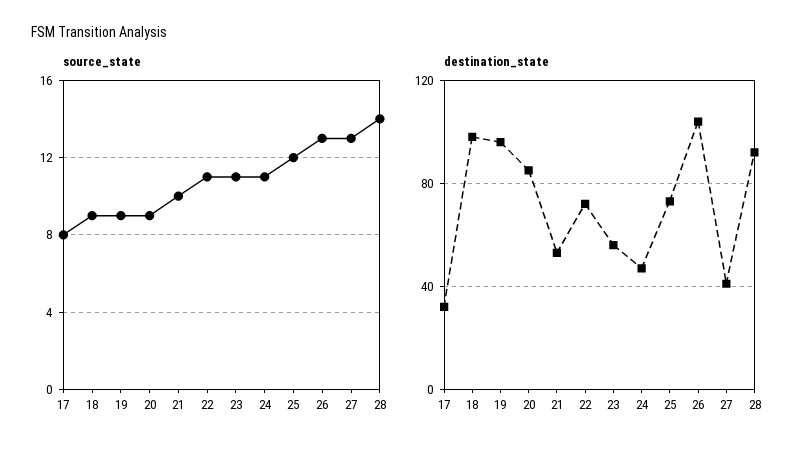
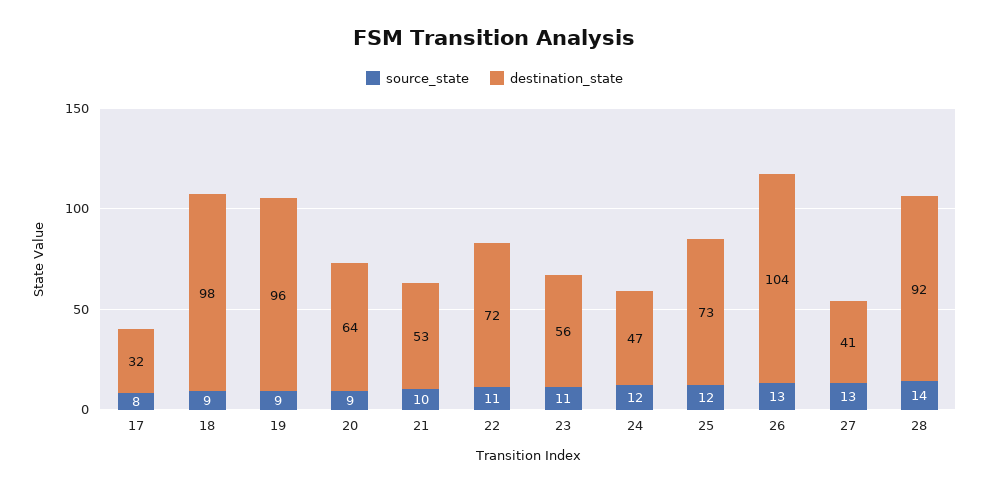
  {
    "source_state": {
      "17": 8,
      "18": 9,
      "19": 9,
      "20": 9,
      "21": 10,
      "22": 11,
      "23": 11,
-     "24": 11,
+     "24": 12,
      "25": 12,
      "26": 13,
      "27": 13,
      "28": 14
    },
    "destination_state": {
      "17": 32,
      "18": 98,
      "19": 96,
-     "20": 85,
+     "20": 64,
      "21": 53,
      "22": 72,
      "23": 56,
      "24": 47,
      "25": 73,
      "26": 104,
      "27": 41,
      "28": 92
    }
  }

